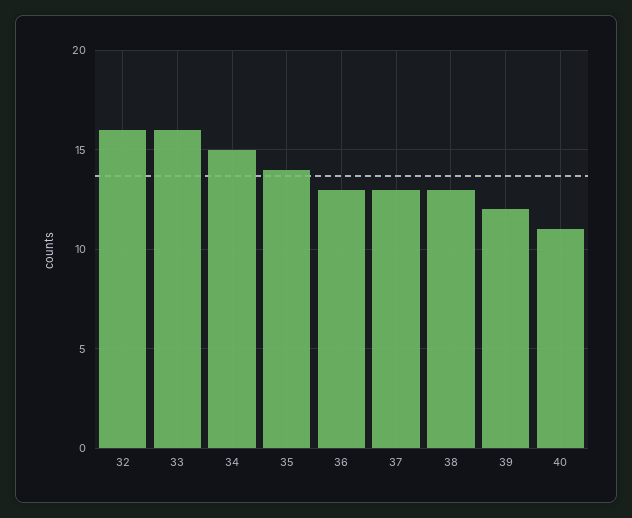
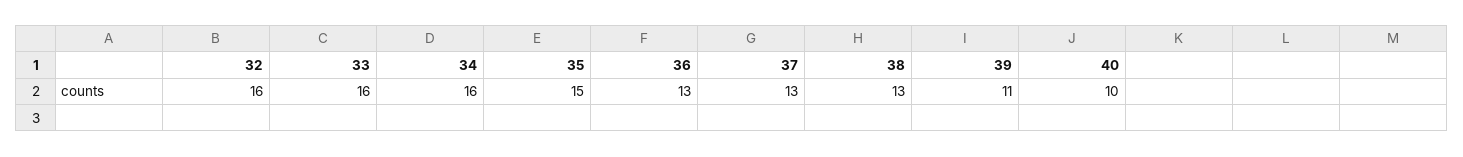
  {
    "32": 16,
    "33": 16,
-   "34": 15,
+   "34": 16,
-   "35": 14,
+   "35": 15,
    "36": 13,
    "37": 13,
    "38": 13,
-   "39": 12,
+   "39": 11,
-   "40": 11
+   "40": 10
  }

